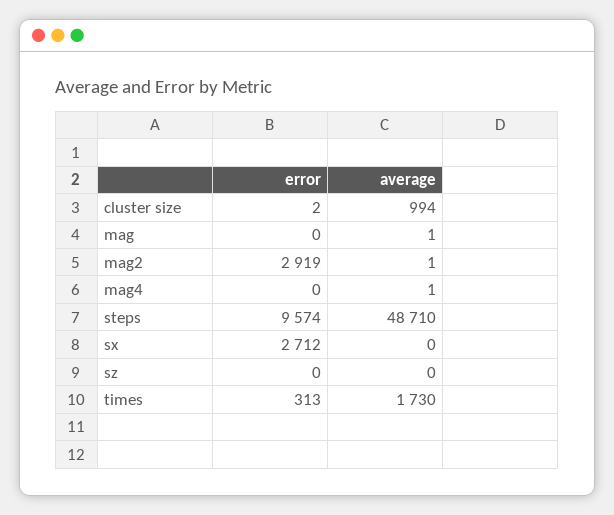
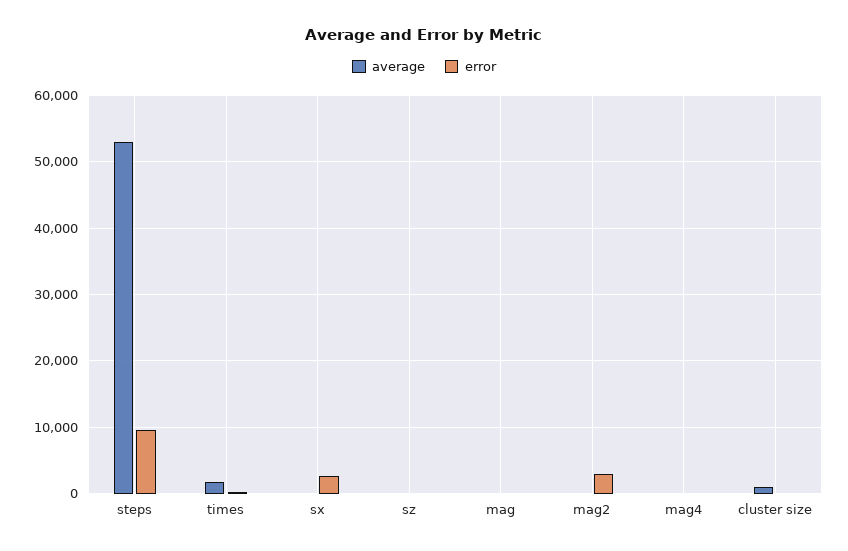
  {
    "error": {
      "cluster size": 2,
      "mag": 0,
      "mag2": 2919,
      "mag4": 0,
      "steps": 9574,
      "sx": 2712,
      "sz": 0,
      "times": 313
    },
    "average": {
      "cluster size": 994,
      "mag": 1,
      "mag2": 1,
      "mag4": 1,
-     "steps": 48710,
+     "steps": 53000,
      "sx": 0,
      "sz": 0,
      "times": 1730
    }
  }

